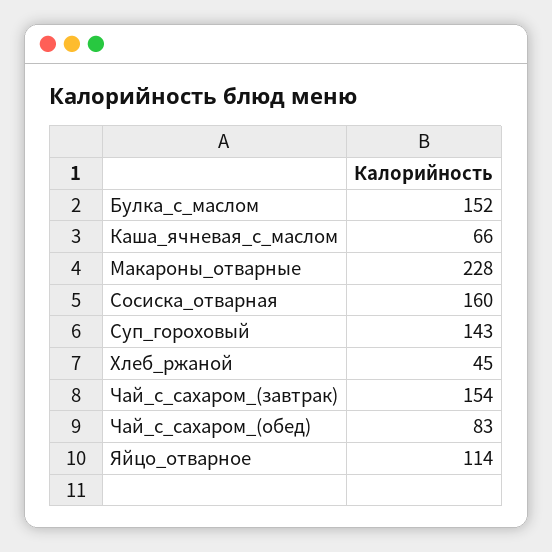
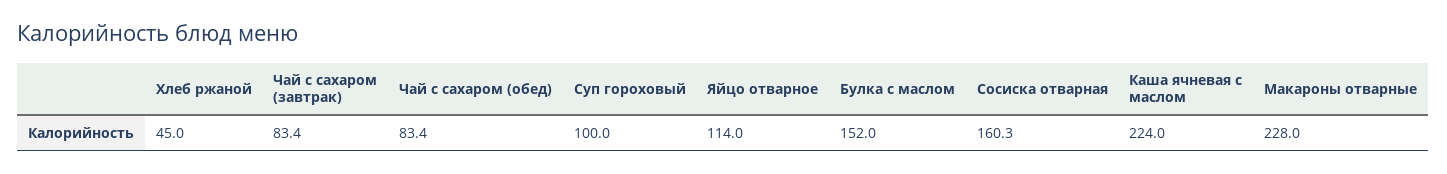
  {
    "Булка_с_маслом": 152,
-   "Каша_ячневая_с_маслом": 66,
+   "Каша_ячневая_с_маслом": 224,
    "Макароны_отварные": 228,
    "Сосиска_отварная": 160.3,
-   "Суп_гороховый": 143,
+   "Суп_гороховый": 100,
    "Хлеб_ржаной": 45,
-   "Чай_с_сахаром_(завтрак)": 154,
+   "Чай_с_сахаром_(завтрак)": 83.4,
    "Чай_с_сахаром_(обед)": 83.4,
    "Яйцо_отварное": 114
  }

